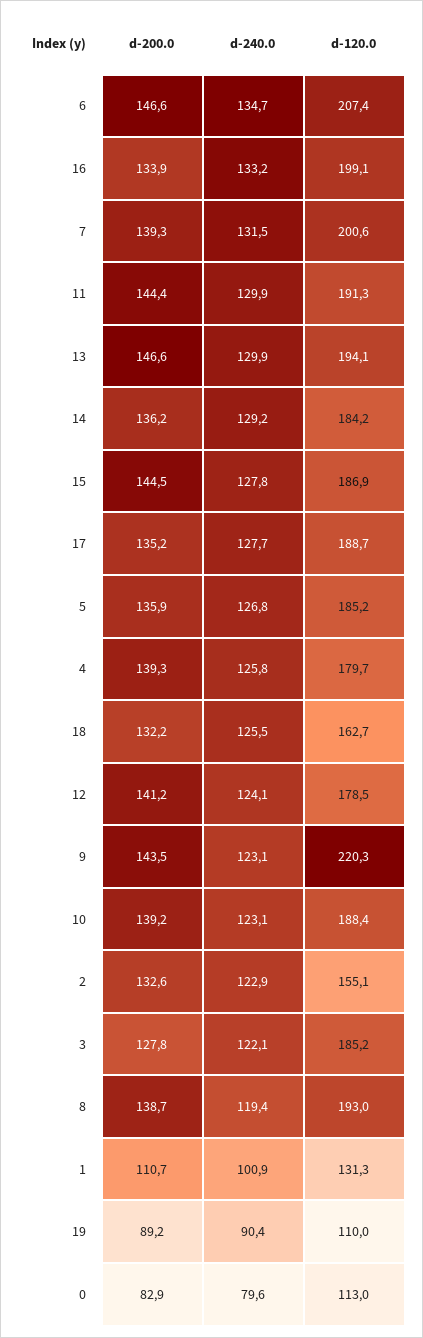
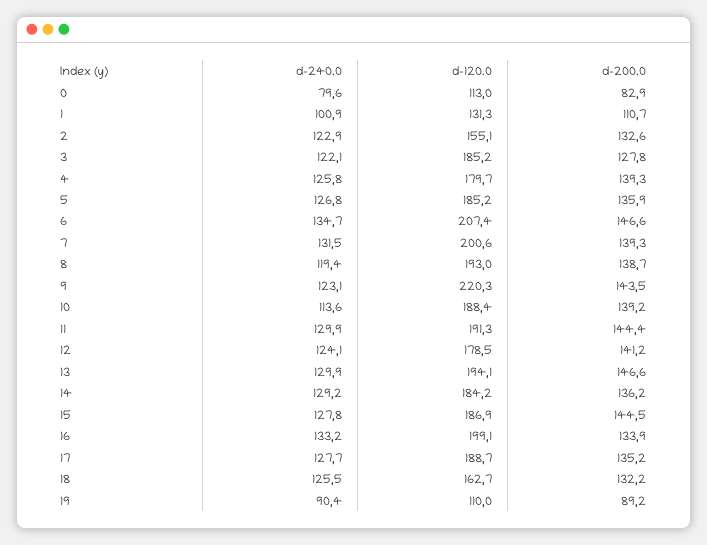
  {
    "d-200.0": {
      "6": 146.6,
      "16": 133.9,
      "7": 139.3,
      "11": 144.4,
      "13": 146.6,
      "14": 136.2,
      "15": 144.5,
      "17": 135.2,
      "5": 135.9,
      "4": 139.3,
      "18": 132.2,
      "12": 141.2,
      "9": 143.5,
      "10": 139.2,
      "2": 132.6,
      "3": 127.8,
      "8": 138.7,
      "1": 110.7,
      "19": 89.2,
      "0": 82.9
    },
    "d-240.0": {
      "6": 134.7,
      "16": 133.2,
      "7": 131.5,
      "11": 129.9,
      "13": 129.9,
      "14": 129.2,
      "15": 127.8,
      "17": 127.7,
      "5": 126.8,
      "4": 125.8,
      "18": 125.5,
      "12": 124.1,
      "9": 123.1,
-     "10": 123.1,
+     "10": 113.6,
      "2": 122.9,
      "3": 122.1,
      "8": 119.4,
      "1": 100.9,
      "19": 90.4,
      "0": 79.6
    },
    "d-120.0": {
      "6": 207.4,
      "16": 199.1,
      "7": 200.6,
      "11": 191.3,
      "13": 194.1,
      "14": 184.2,
      "15": 186.9,
      "17": 188.7,
      "5": 185.2,
      "4": 179.7,
      "18": 162.7,
      "12": 178.5,
      "9": 220.3,
      "10": 188.4,
      "2": 155.1,
      "3": 185.2,
      "8": 193,
      "1": 131.3,
      "19": 110,
      "0": 113
    }
  }

